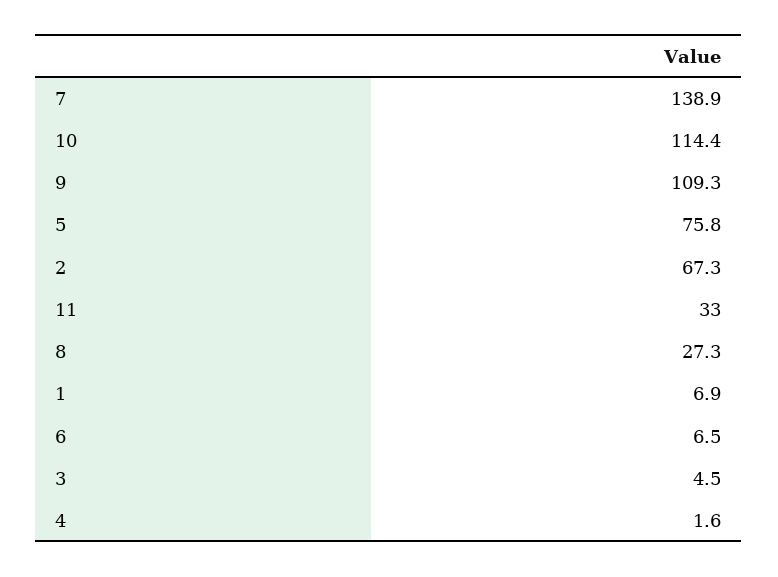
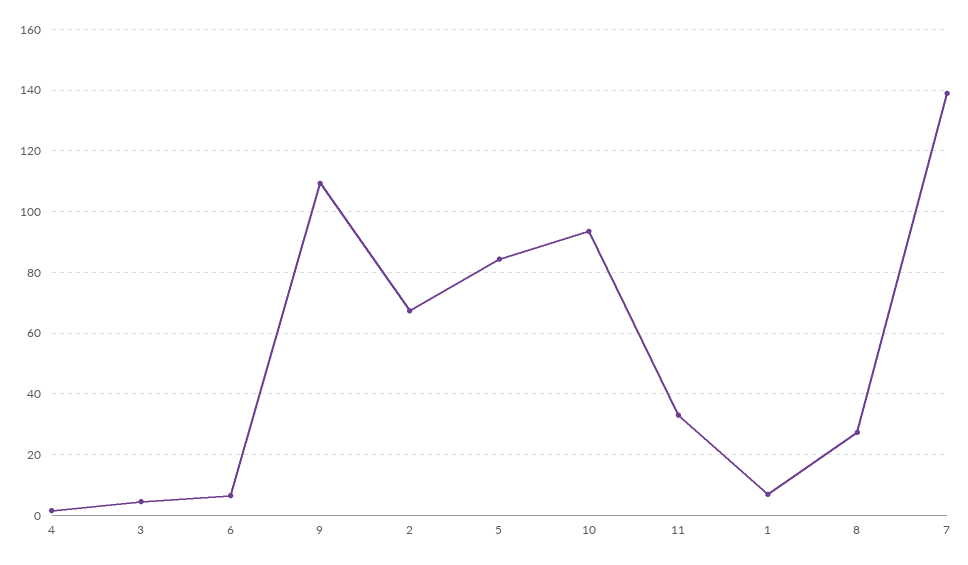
  {
    "7": 138.9,
-   "10": 114.4,
+   "10": 94,
    "9": 109.3,
-   "5": 75.8,
+   "5": 84,
    "2": 67.3,
    "11": 33,
    "8": 27.3,
    "1": 6.9,
    "6": 6.5,
    "3": 4.5,
    "4": 1.6
  }

